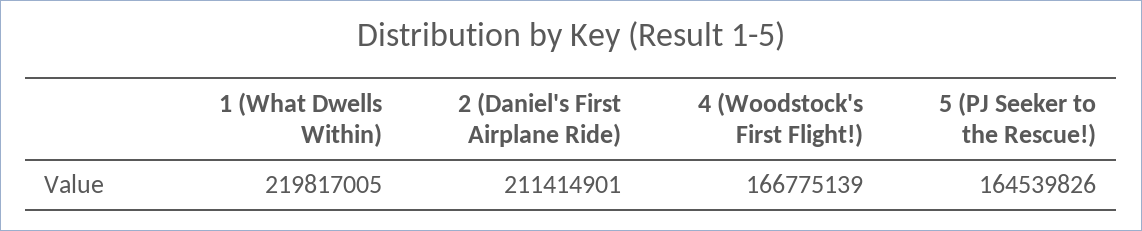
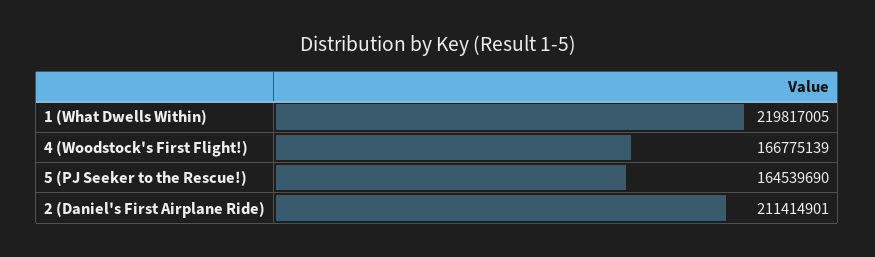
  {
    "1 (What Dwells Within)": 219817005,
    "2 (Daniel's First Airplane Ride)": 211414901,
    "4 (Woodstock's First Flight!)": 166775139,
-   "5 (PJ Seeker to the Rescue!)": 164539826
+   "5 (PJ Seeker to the Rescue!)": 164539690
  }

